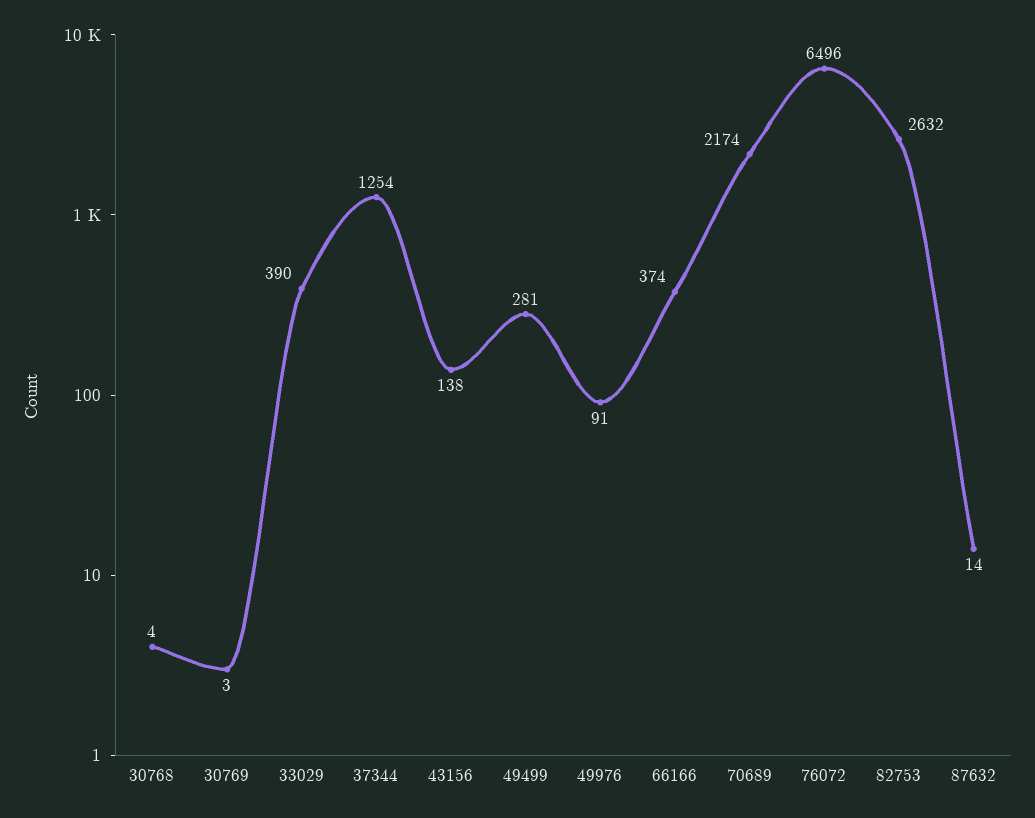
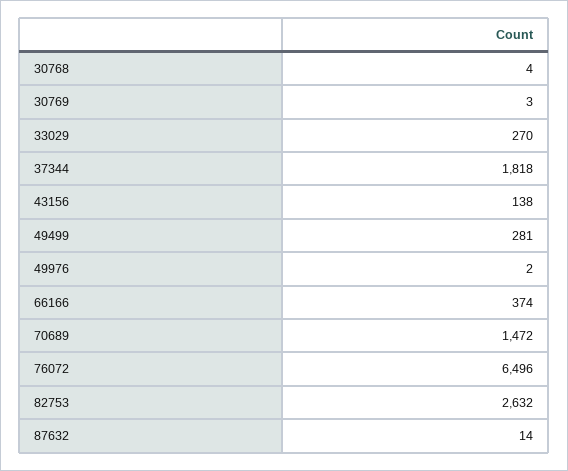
  {
    "30768": 4,
    "30769": 3,
-   "33029": 390,
+   "33029": 270,
-   "37344": 1254,
+   "37344": 1818,
    "43156": 138,
    "49499": 281,
-   "49976": 91,
+   "49976": 2,
    "66166": 374,
-   "70689": 2174,
+   "70689": 1472,
    "76072": 6496,
    "82753": 2632,
    "87632": 14
  }

